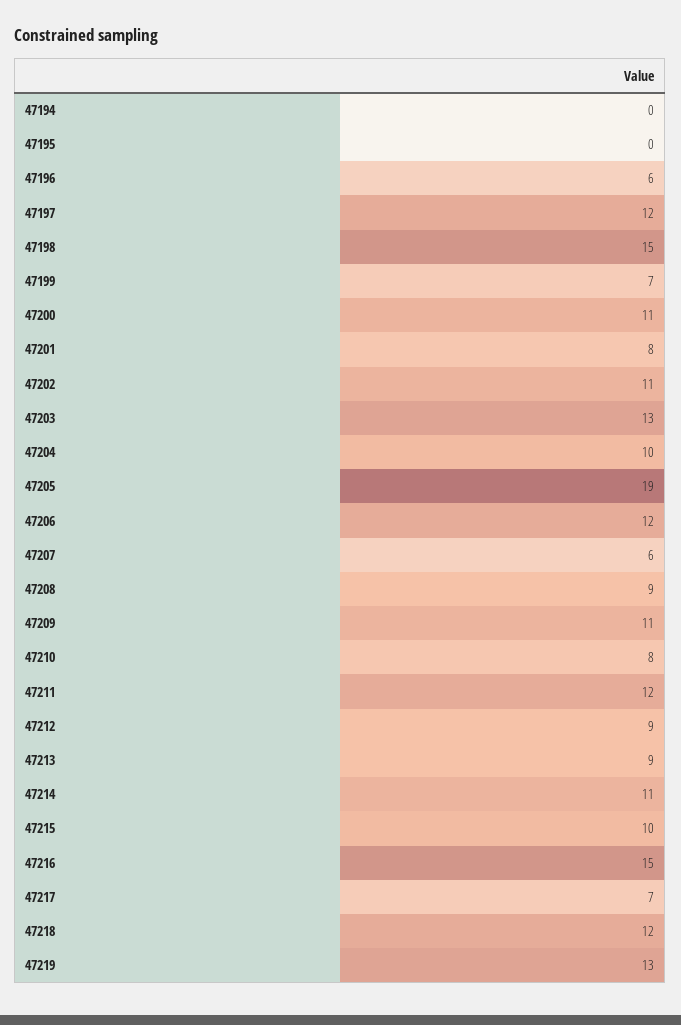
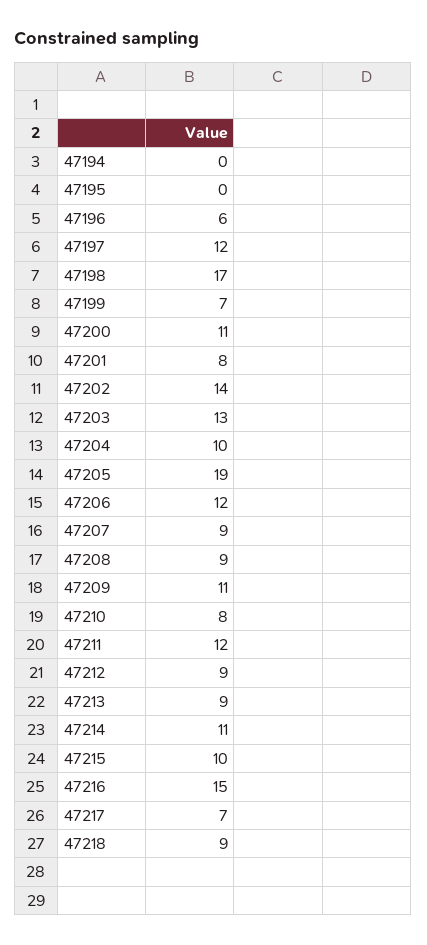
  {
    "47194": 0,
    "47195": 0,
    "47196": 6,
    "47197": 12,
-   "47198": 15,
+   "47198": 17,
    "47199": 7,
    "47200": 11,
    "47201": 8,
-   "47202": 11,
+   "47202": 14,
    "47203": 13,
    "47204": 10,
    "47205": 19,
    "47206": 12,
-   "47207": 6,
+   "47207": 9,
    "47208": 9,
    "47209": 11,
    "47210": 8,
    "47211": 12,
    "47212": 9,
    "47213": 9,
    "47214": 11,
    "47215": 10,
    "47216": 15,
    "47217": 7,
-   "47218": 12,
+   "47218": 9
-   "47219": 13
  }

